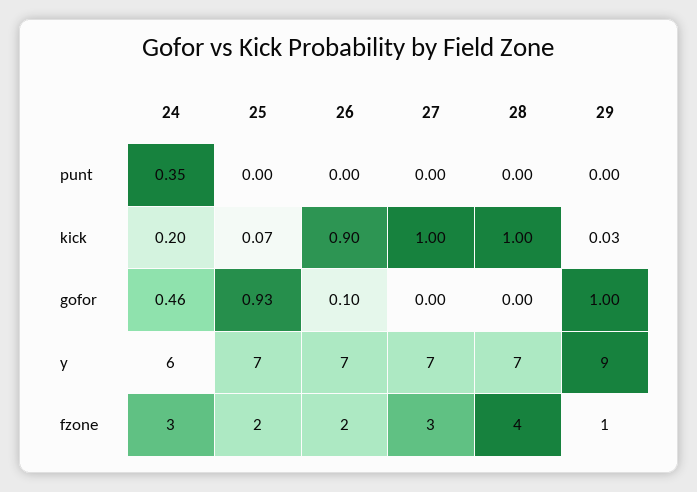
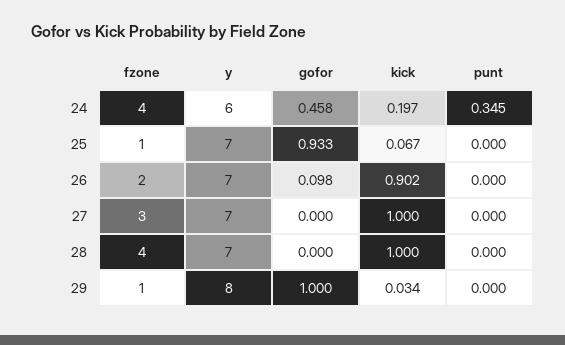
  {
    "24": {
      "punt": 0.345,
      "kick": 0.197,
      "gofor": 0.458,
      "y": 6,
-     "fzone": 3
+     "fzone": 4
    },
    "25": {
      "punt": 0,
      "kick": 0.067,
      "gofor": 0.933,
      "y": 7,
-     "fzone": 2
+     "fzone": 1
    },
    "26": {
      "punt": 0,
      "kick": 0.902,
      "gofor": 0.098,
      "y": 7,
      "fzone": 2
    },
    "27": {
      "punt": 0,
      "kick": 1,
      "gofor": 0,
      "y": 7,
      "fzone": 3
    },
    "28": {
      "punt": 0,
      "kick": 1,
      "gofor": 0,
      "y": 7,
      "fzone": 4
    },
    "29": {
      "punt": 0,
      "kick": 0.034,
      "gofor": 1,
-     "y": 9,
+     "y": 8,
      "fzone": 1
    }
  }

